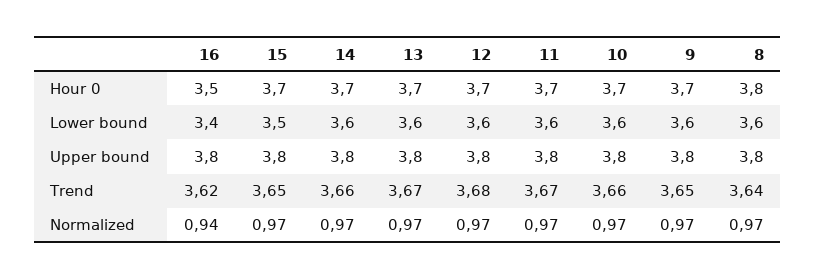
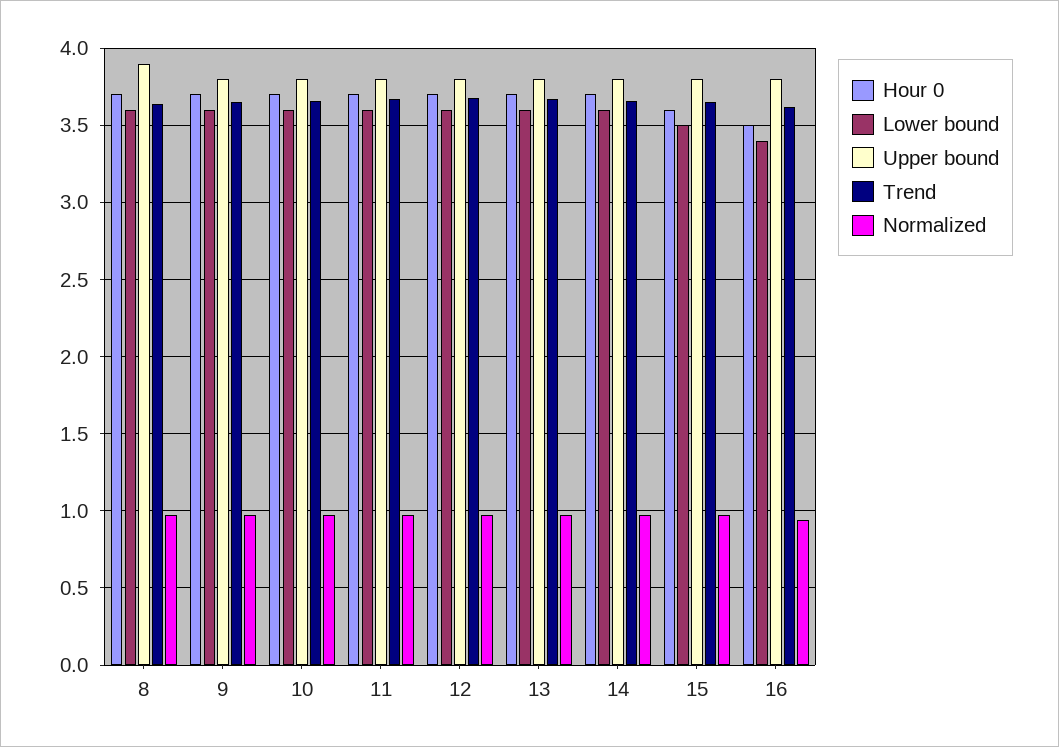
  {
    "Hour 0": {
      "16": 3.5,
-     "15": 3.7,
+     "15": 3.6,
      "14": 3.7,
      "13": 3.7,
      "12": 3.7,
      "11": 3.7,
      "10": 3.7,
      "9": 3.7,
-     "8": 3.8
+     "8": 3.7
    },
    "Lower bound": {
      "16": 3.4,
      "15": 3.5,
      "14": 3.6,
      "13": 3.6,
      "12": 3.6,
      "11": 3.6,
      "10": 3.6,
      "9": 3.6,
      "8": 3.6
    },
    "Upper bound": {
      "16": 3.8,
      "15": 3.8,
      "14": 3.8,
      "13": 3.8,
      "12": 3.8,
      "11": 3.8,
      "10": 3.8,
      "9": 3.8,
-     "8": 3.8
+     "8": 3.9
    },
    "Trend": {
      "16": 3.62,
      "15": 3.65,
      "14": 3.66,
      "13": 3.67,
      "12": 3.68,
      "11": 3.67,
      "10": 3.66,
      "9": 3.65,
      "8": 3.64
    },
    "Normalized": {
      "16": 0.94,
      "15": 0.97,
      "14": 0.97,
      "13": 0.97,
      "12": 0.97,
      "11": 0.97,
      "10": 0.97,
      "9": 0.97,
      "8": 0.97
    }
  }

